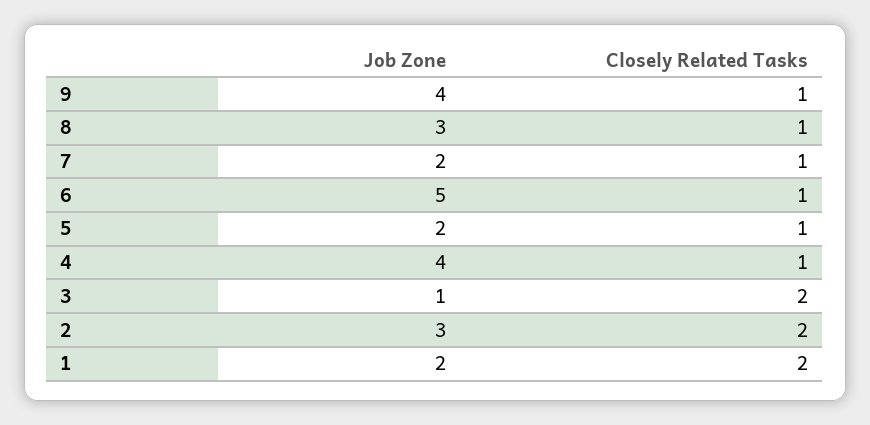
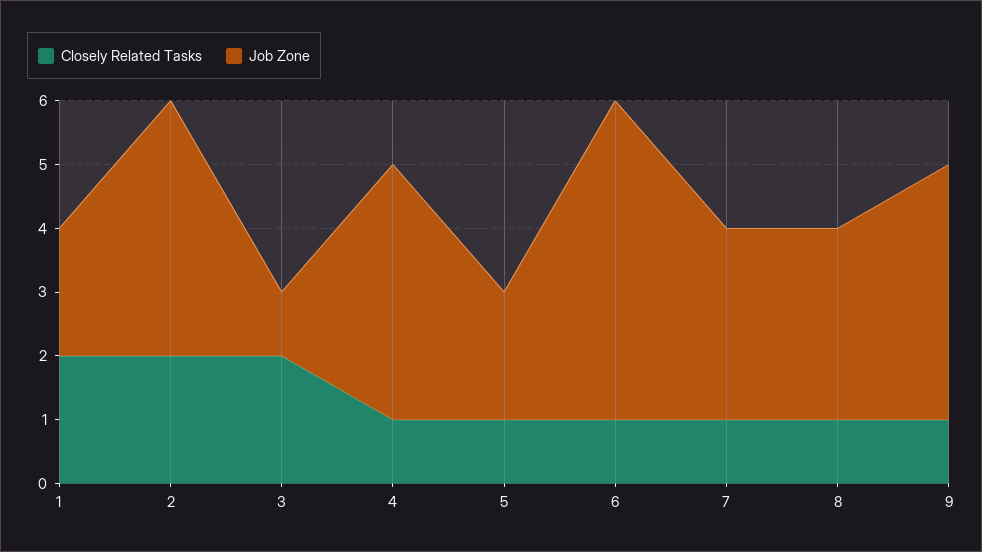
  {
    "Job Zone": {
      "9": 4,
      "8": 3,
-     "7": 2,
+     "7": 3,
      "6": 5,
      "5": 2,
      "4": 4,
      "3": 1,
-     "2": 3,
+     "2": 4,
      "1": 2
    },
    "Closely Related Tasks": {
      "9": 1,
      "8": 1,
      "7": 1,
      "6": 1,
      "5": 1,
      "4": 1,
      "3": 2,
      "2": 2,
      "1": 2
    }
  }

